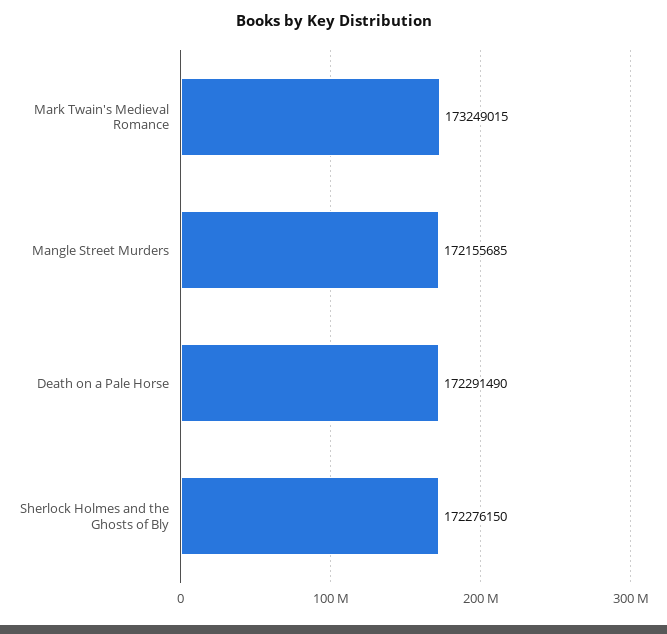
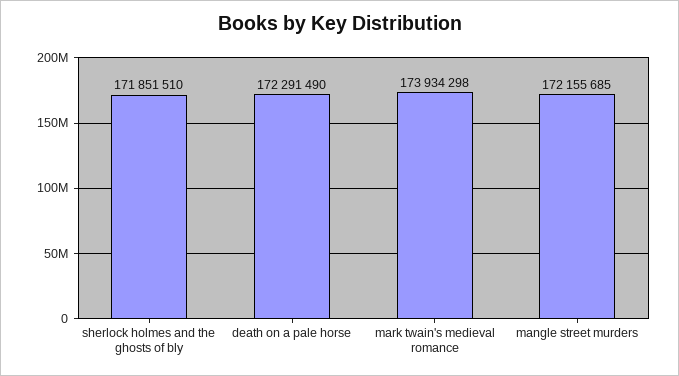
  {
-   "Mark Twain's Medieval Romance": 173249015,
+   "Mark Twain's Medieval Romance": 173934298,
    "Mangle Street Murders": 172155685,
    "Death on a Pale Horse": 172291490,
-   "Sherlock Holmes and the Ghosts of Bly": 172276150
+   "Sherlock Holmes and the Ghosts of Bly": 171851510
  }

